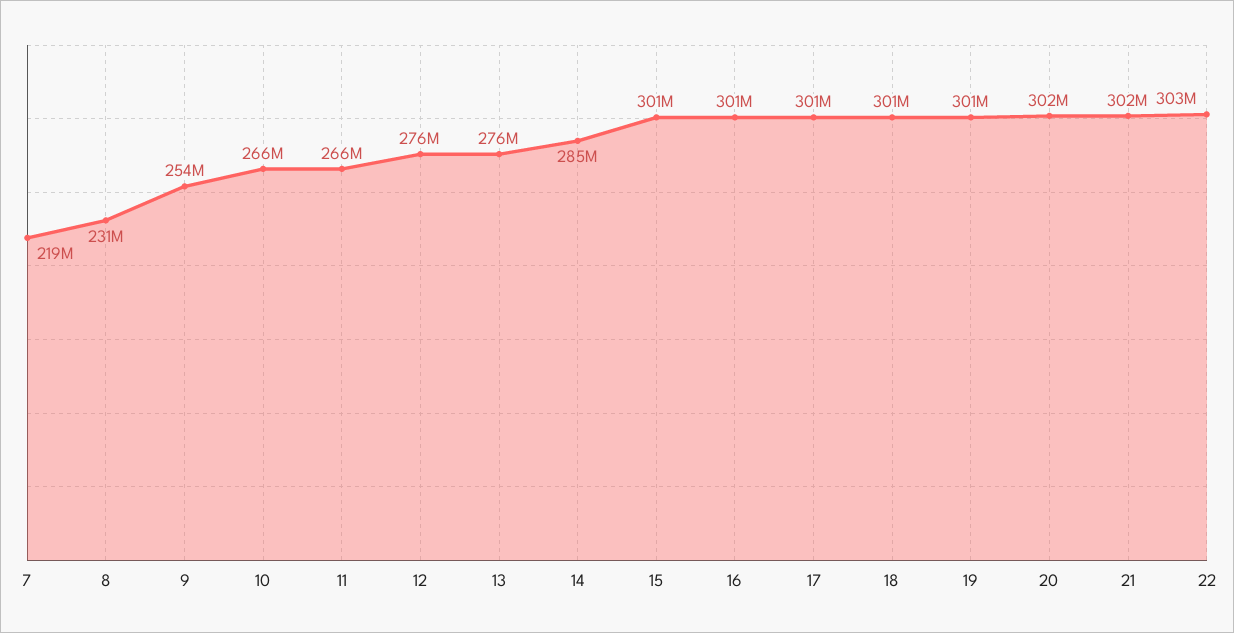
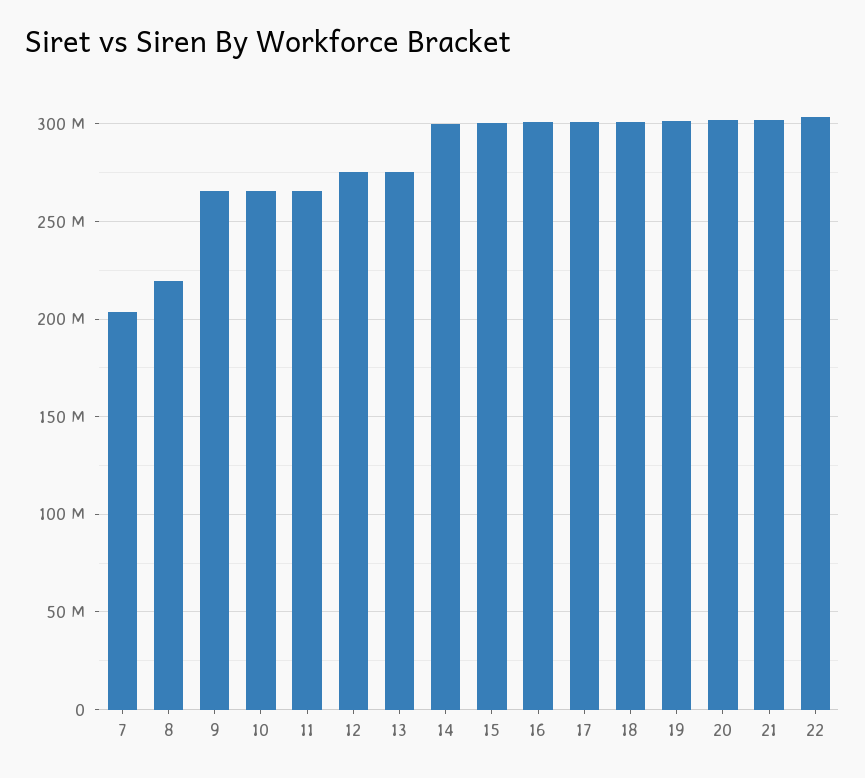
  {
-   "7": 219000000,
+   "7": 205000000,
-   "8": 231000000,
+   "8": 220000000,
-   "9": 254000000,
+   "9": 265000000,
    "10": 266000000,
    "11": 266000000,
    "12": 276000000,
    "13": 276000000,
-   "14": 285000000,
+   "14": 300000000,
    "15": 301000000,
    "16": 301000000,
    "17": 301000000,
    "18": 301000000,
    "19": 301000000,
    "20": 302000000,
    "21": 302000000,
    "22": 303000000
  }

